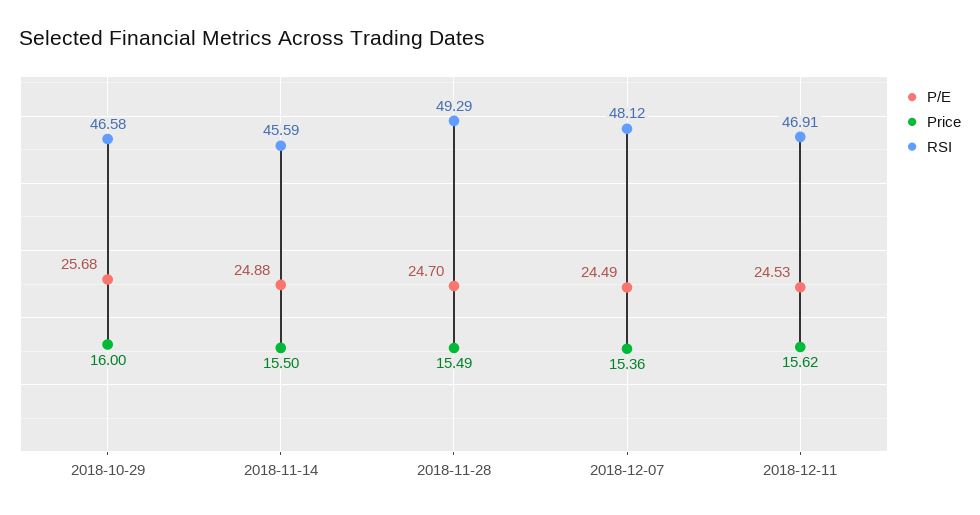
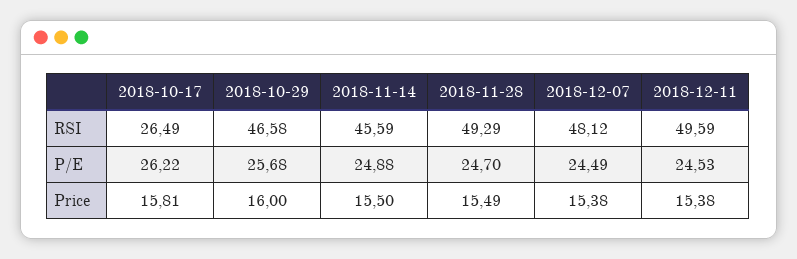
  {
    "P/E": {
      "2018-10-29": 25.68,
      "2018-11-14": 24.88,
      "2018-11-28": 24.7,
      "2018-12-07": 24.49,
-     "2018-12-11": 24.53
+     "2018-12-11": 24.53,
+     "2018-10-17": 26.22
    },
    "Price": {
      "2018-10-29": 16,
      "2018-11-14": 15.5,
      "2018-11-28": 15.49,
-     "2018-12-07": 15.36,
+     "2018-12-07": 15.38,
-     "2018-12-11": 15.62
+     "2018-12-11": 15.38,
+     "2018-10-17": 15.81
    },
    "RSI": {
      "2018-10-29": 46.58,
      "2018-11-14": 45.59,
      "2018-11-28": 49.29,
      "2018-12-07": 48.12,
-     "2018-12-11": 46.91
+     "2018-12-11": 49.59,
+     "2018-10-17": 26.49
    }
  }

